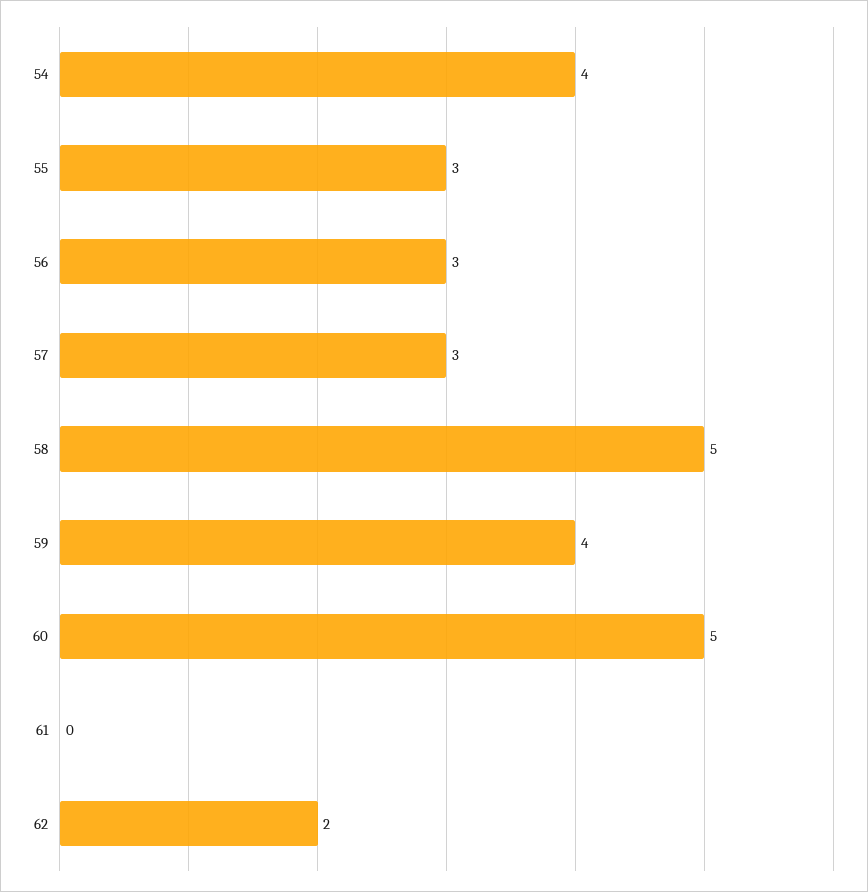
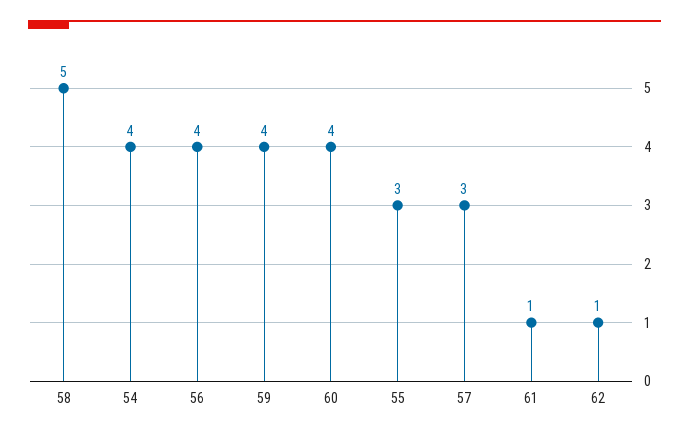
  {
    "54": 4,
    "55": 3,
-   "56": 3,
+   "56": 4,
    "57": 3,
    "58": 5,
    "59": 4,
-   "60": 5,
+   "60": 4,
-   "61": 0,
+   "61": 1,
-   "62": 2
+   "62": 1
  }

